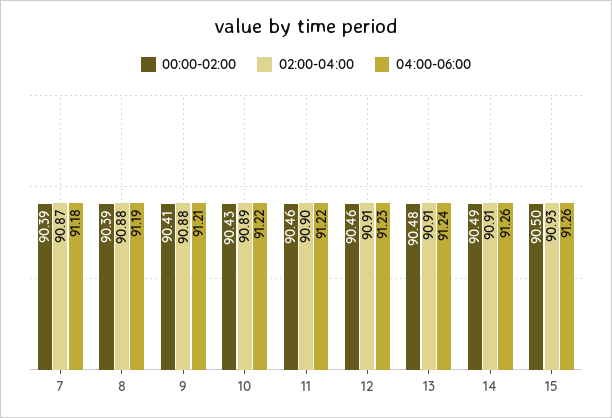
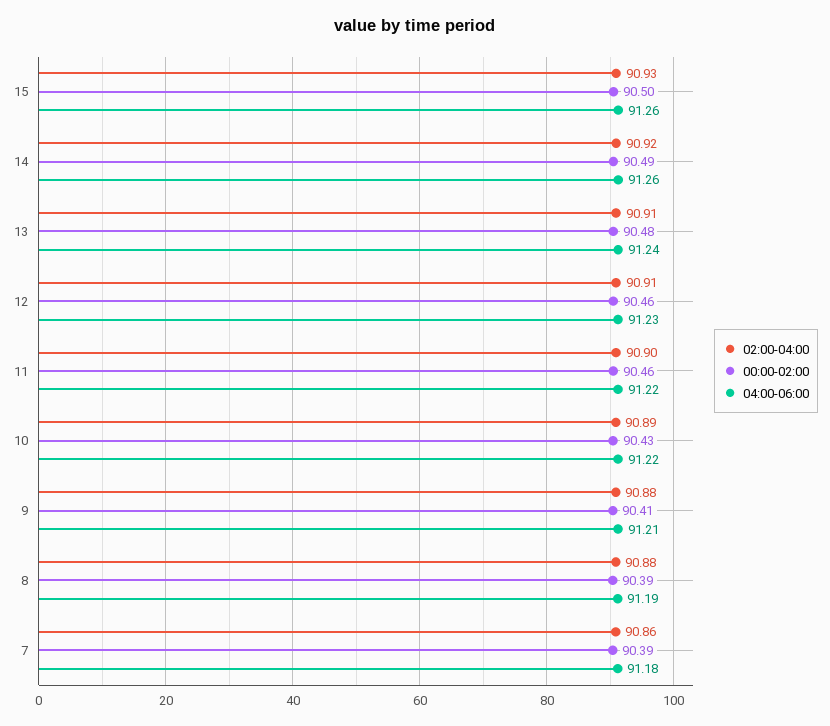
  {
    "00:00-02:00": {
      "7": 90.39,
      "8": 90.39,
      "9": 90.41,
      "10": 90.43,
      "11": 90.46,
      "12": 90.46,
      "13": 90.48,
      "14": 90.49,
      "15": 90.5
    },
    "02:00-04:00": {
-     "7": 90.87,
+     "7": 90.86,
      "8": 90.88,
      "9": 90.88,
      "10": 90.89,
      "11": 90.9,
      "12": 90.91,
      "13": 90.91,
-     "14": 90.91,
+     "14": 90.92,
      "15": 90.93
    },
    "04:00-06:00": {
      "7": 91.18,
      "8": 91.19,
      "9": 91.21,
      "10": 91.22,
      "11": 91.22,
      "12": 91.23,
      "13": 91.24,
      "14": 91.26,
      "15": 91.26
    }
  }

